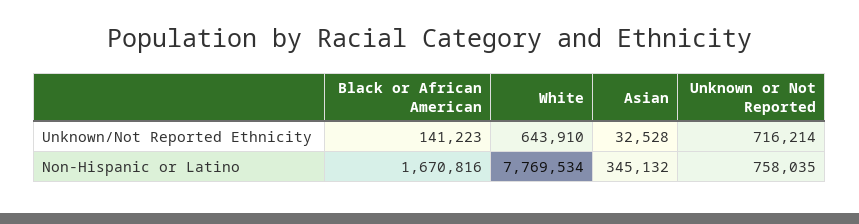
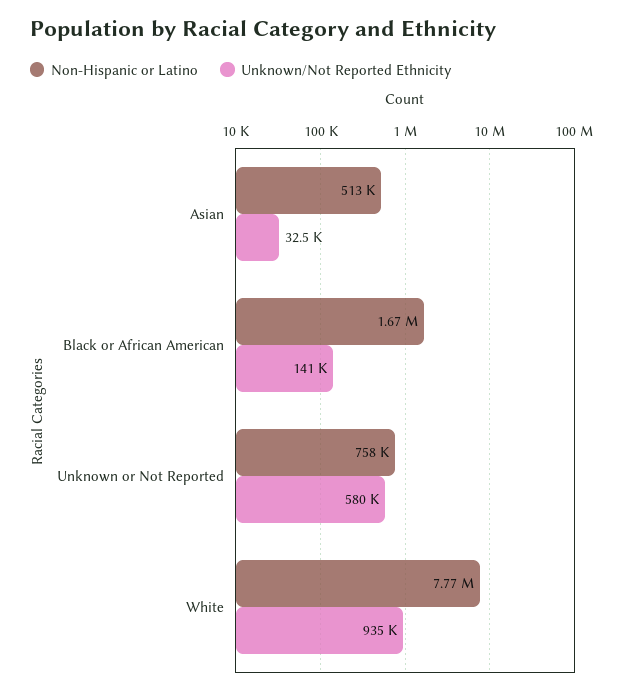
  {
    "Unknown/Not Reported Ethnicity": {
      "Black or African American": 141223,
-     "White": 643910,
+     "White": 935000,
      "Asian": 32528,
-     "Unknown or Not Reported": 716214
+     "Unknown or Not Reported": 580000
    },
    "Non-Hispanic or Latino": {
      "Black or African American": 1670816,
      "White": 7769534,
-     "Asian": 345132,
+     "Asian": 513000,
      "Unknown or Not Reported": 758035
    }
  }

